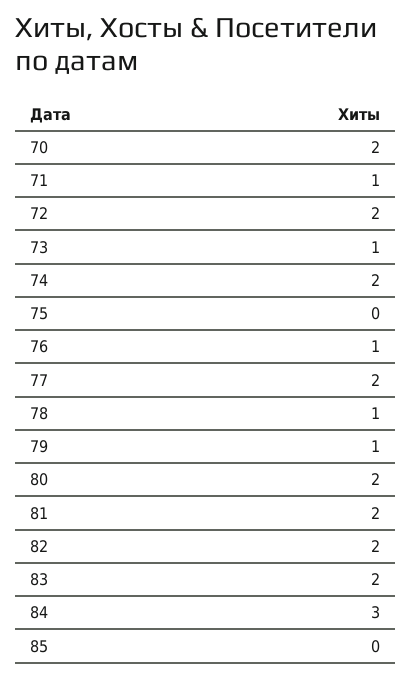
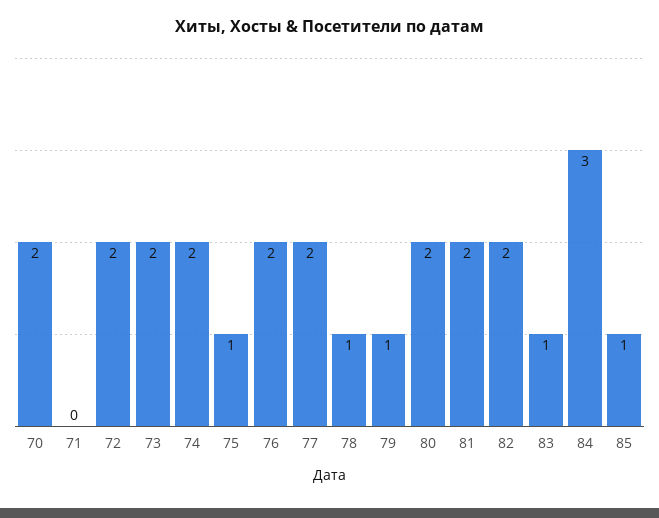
  {
    "70": 2,
-   "71": 1,
+   "71": 0,
    "72": 2,
-   "73": 1,
+   "73": 2,
    "74": 2,
-   "75": 0,
+   "75": 1,
-   "76": 1,
+   "76": 2,
    "77": 2,
    "78": 1,
    "79": 1,
    "80": 2,
    "81": 2,
    "82": 2,
-   "83": 2,
+   "83": 1,
    "84": 3,
-   "85": 0
+   "85": 1
  }

